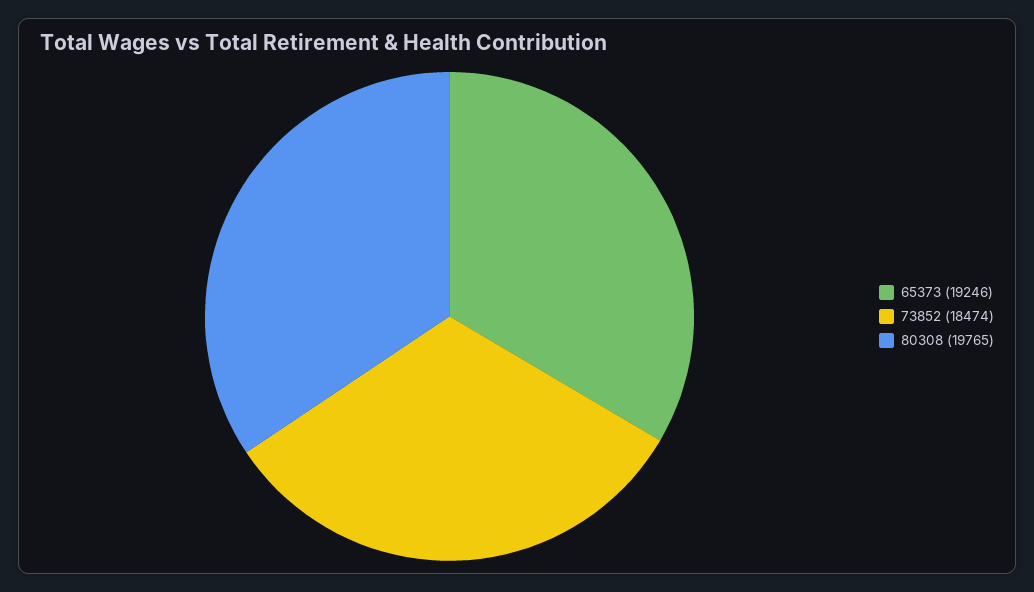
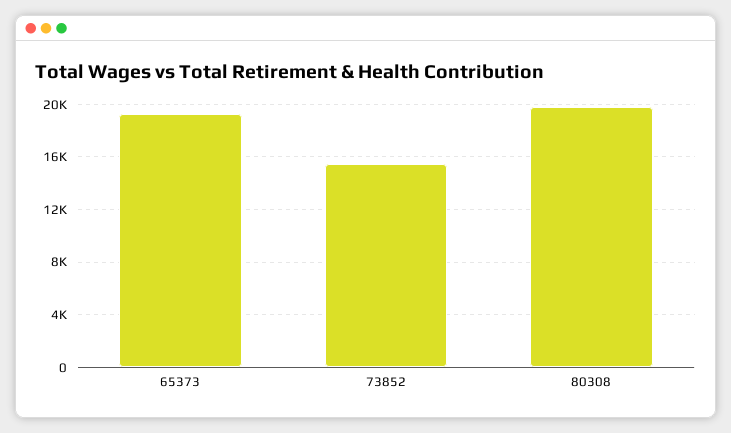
  {
    "65373": 19246,
-   "73852": 18474,
+   "73852": 15500,
    "80308": 19765
  }

